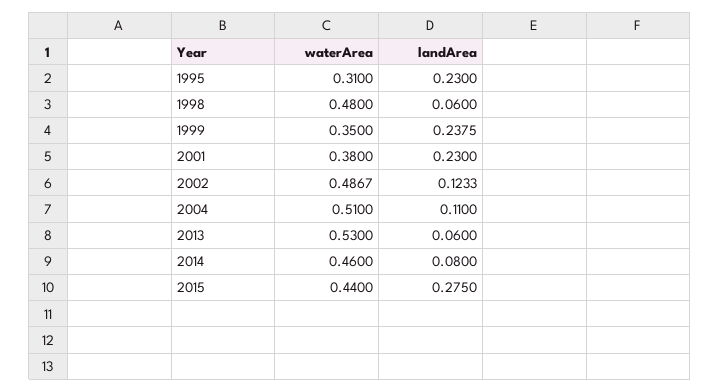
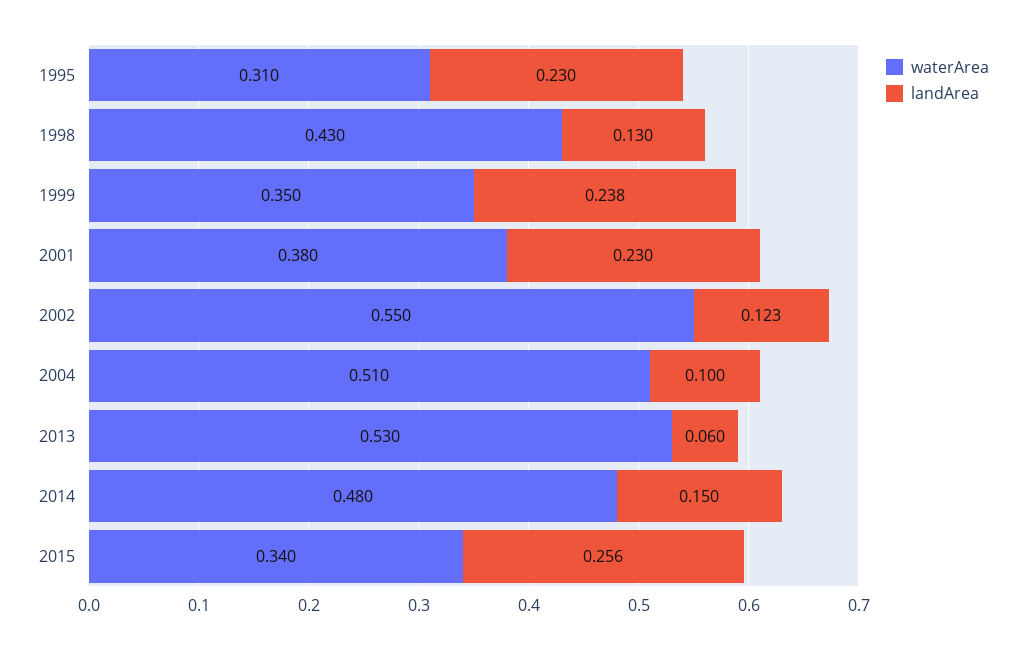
  {
    "waterArea": {
      "1995": 0.31,
-     "1998": 0.48,
+     "1998": 0.43,
      "1999": 0.35,
      "2001": 0.38,
-     "2002": 0.4867,
+     "2002": 0.55,
      "2004": 0.51,
      "2013": 0.53,
-     "2014": 0.46,
+     "2014": 0.48,
-     "2015": 0.44
+     "2015": 0.34
    },
    "landArea": {
      "1995": 0.23,
-     "1998": 0.06,
+     "1998": 0.13,
      "1999": 0.2375,
      "2001": 0.23,
      "2002": 0.1233,
-     "2004": 0.11,
+     "2004": 0.1,
      "2013": 0.06,
-     "2014": 0.08,
+     "2014": 0.15,
-     "2015": 0.275
+     "2015": 0.256
    }
  }

